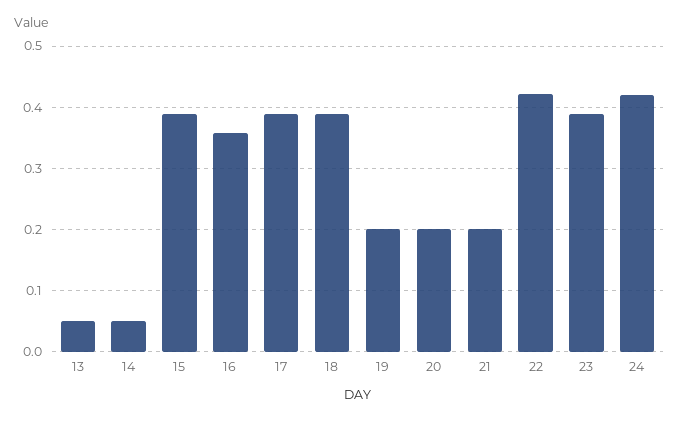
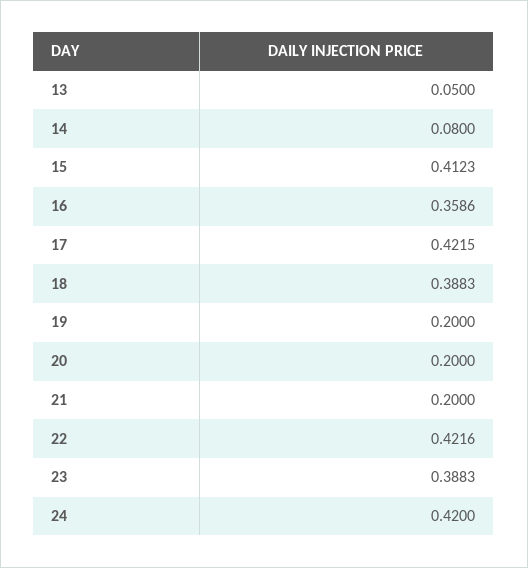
  {
    "13": 0.05,
-   "14": 0.05,
+   "14": 0.08,
-   "15": 0.39,
+   "15": 0.4123,
    "16": 0.3586,
-   "17": 0.39,
+   "17": 0.4215,
    "18": 0.3883,
    "19": 0.2,
    "20": 0.2,
    "21": 0.2,
    "22": 0.4216,
    "23": 0.3883,
    "24": 0.42
  }

